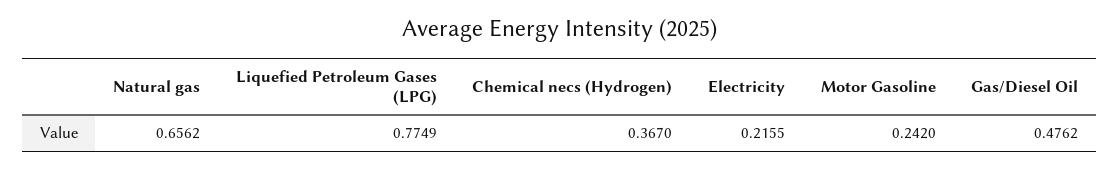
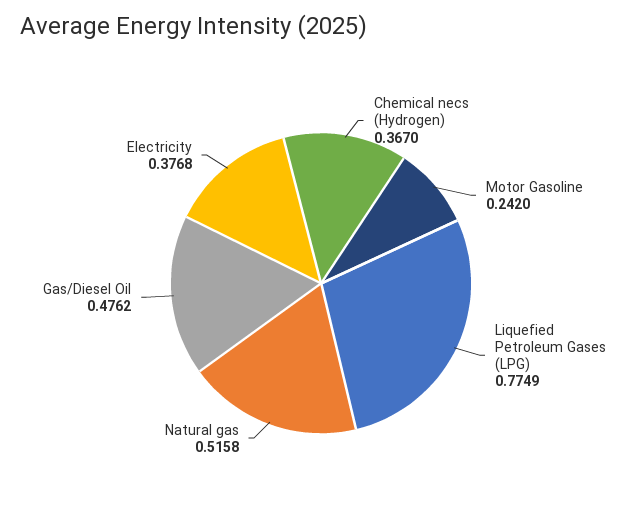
  {
-   "Natural gas": 0.6562,
+   "Natural gas": 0.5158,
    "Liquefied Petroleum Gases (LPG)": 0.7749,
    "Chemical necs (Hydrogen)": 0.367,
-   "Electricity": 0.2155,
+   "Electricity": 0.3768,
    "Motor Gasoline": 0.242,
    "Gas/Diesel Oil": 0.4762
  }

